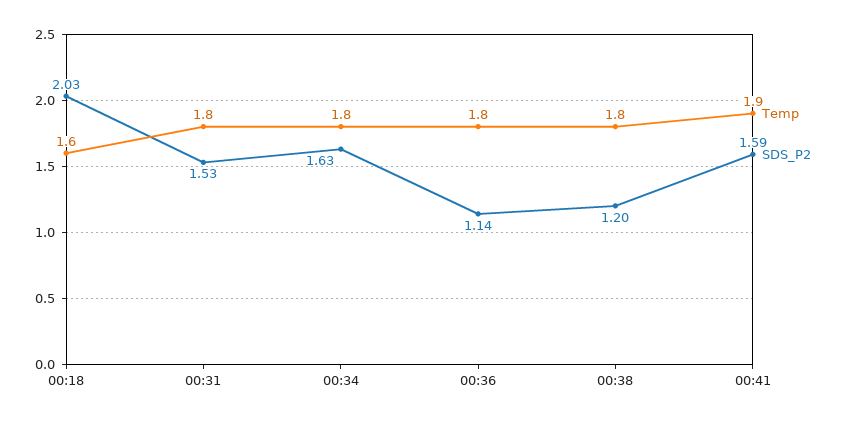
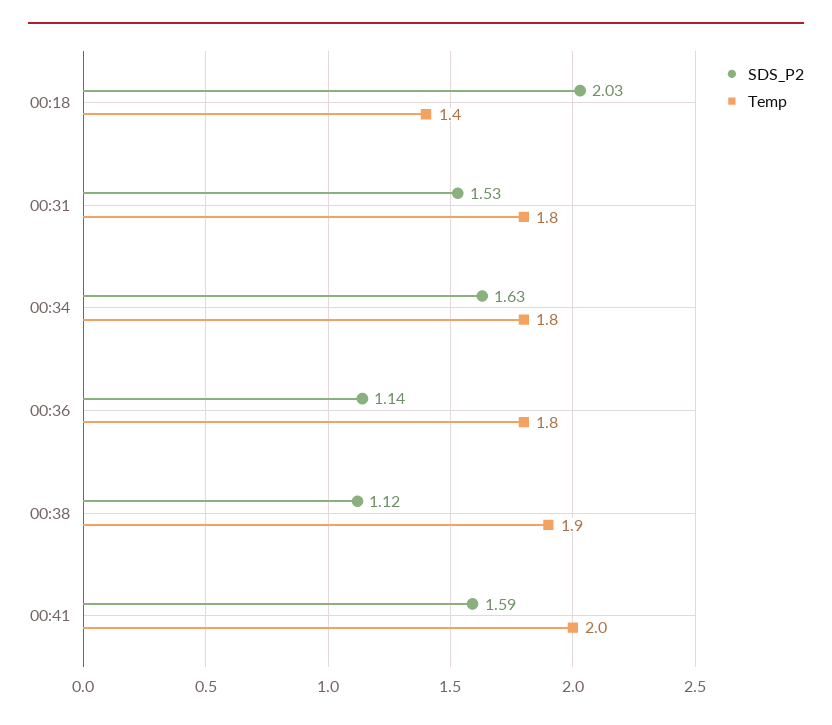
  {
    "Temp": {
-     "00:18": 1.6,
+     "00:18": 1.4,
      "00:31": 1.8,
      "00:34": 1.8,
      "00:36": 1.8,
-     "00:38": 1.8,
+     "00:38": 1.9,
-     "00:41": 1.9
+     "00:41": 2
    },
    "SDS_P2": {
      "00:18": 2.03,
      "00:31": 1.53,
      "00:34": 1.63,
      "00:36": 1.14,
-     "00:38": 1.2,
+     "00:38": 1.12,
      "00:41": 1.59
    }
  }

